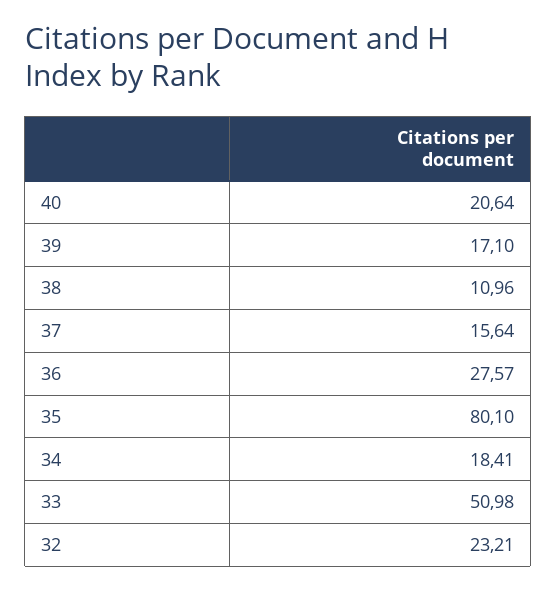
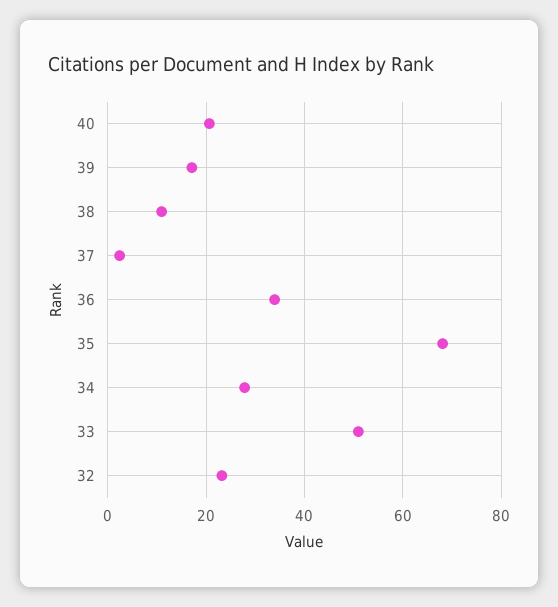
  {
    "40": 20.64,
    "39": 17.1,
    "38": 10.96,
-   "37": 15.64,
+   "37": 2,
-   "36": 27.57,
+   "36": 34,
-   "35": 80.1,
+   "35": 68,
-   "34": 18.41,
+   "34": 28,
    "33": 50.98,
    "32": 23.21
  }

